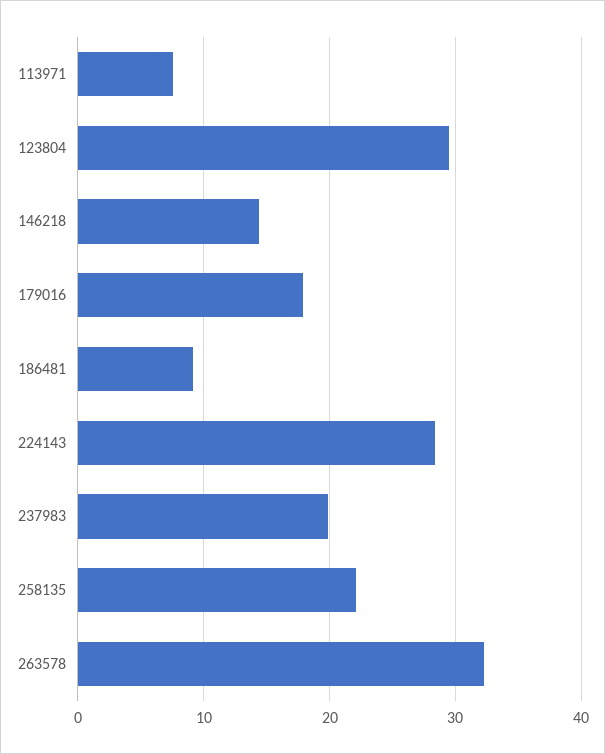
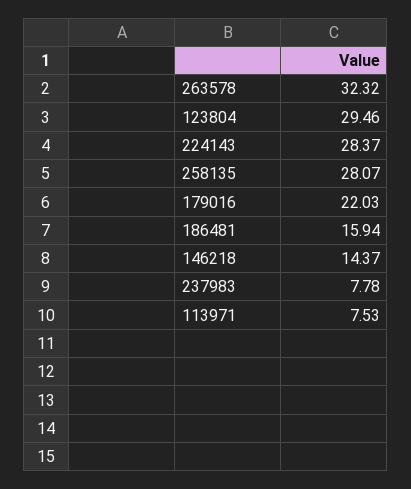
  {
    "113971": 7.53,
    "123804": 29.46,
    "146218": 14.37,
-   "179016": 18,
+   "179016": 22.03,
-   "186481": 9,
+   "186481": 15.94,
    "224143": 28.37,
-   "237983": 20,
+   "237983": 7.78,
-   "258135": 22,
+   "258135": 28.07,
    "263578": 32.32
  }

